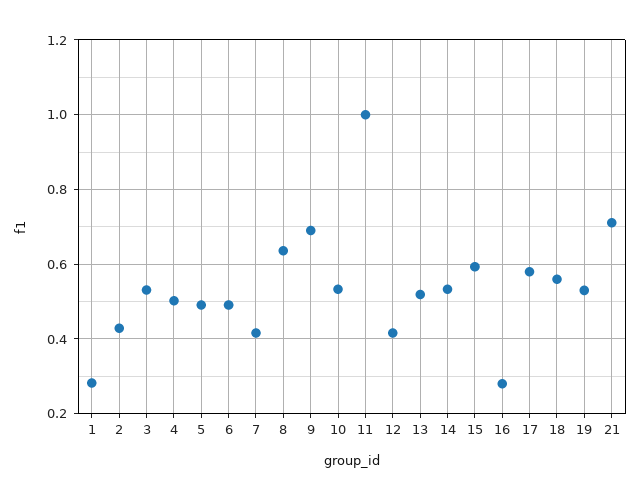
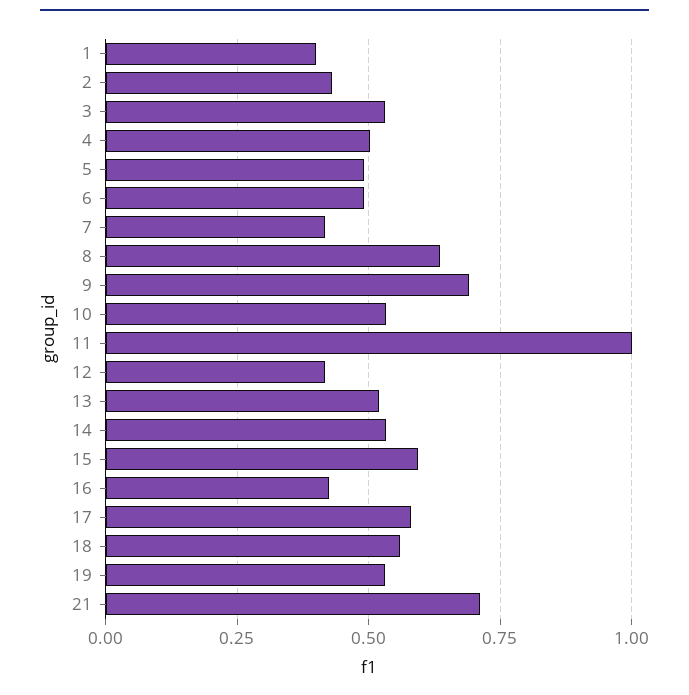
  {
-   "1": 0.28,
+   "1": 0.4,
    "2": 0.42,
    "3": 0.54,
    "4": 0.5,
    "5": 0.5,
    "6": 0.5,
    "7": 0.42,
    "8": 0.64,
    "9": 0.7,
    "10": 0.54,
    "11": 1,
    "12": 0.42,
    "13": 0.52,
    "14": 0.54,
    "15": 0.6,
-   "16": 0.28,
+   "16": 0.425,
    "17": 0.58,
    "18": 0.56,
    "19": 0.54,
    "21": 0.72
  }

